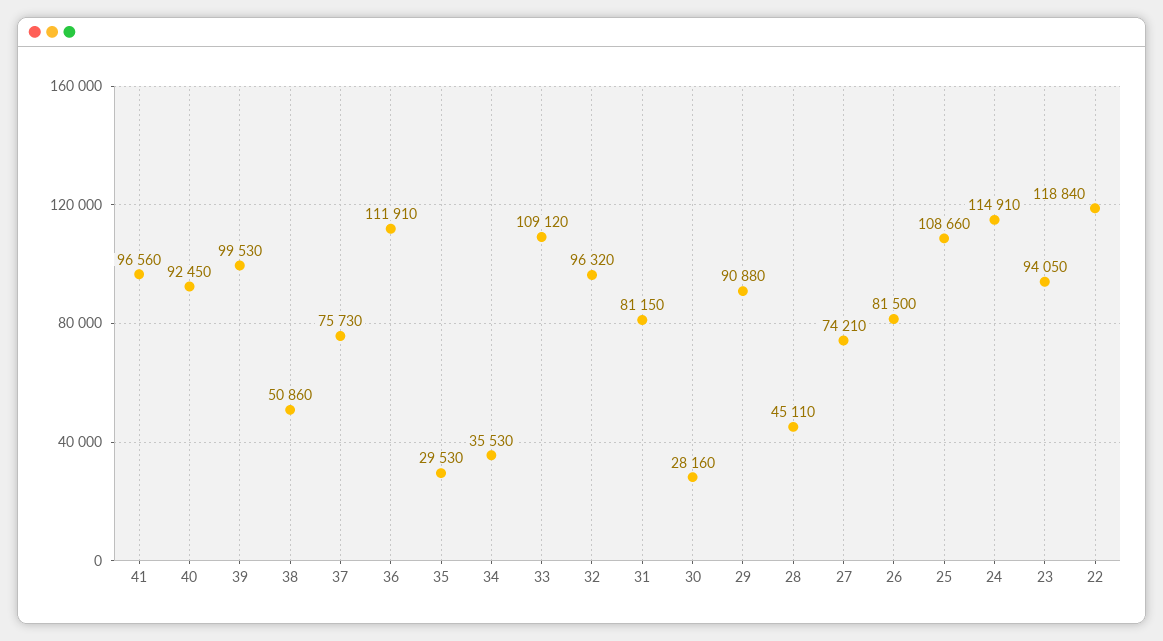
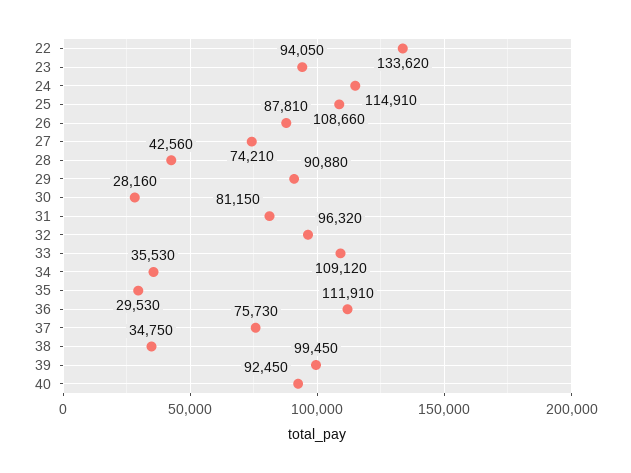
  {
-   "41": 96560,
    "40": 92450,
-   "39": 99530,
+   "39": 99450,
-   "38": 50860,
+   "38": 34750,
    "37": 75730,
    "36": 111910,
    "35": 29530,
    "34": 35530,
    "33": 109120,
    "32": 96320,
    "31": 81150,
    "30": 28160,
    "29": 90880,
-   "28": 45110,
+   "28": 42560,
    "27": 74210,
-   "26": 81500,
+   "26": 87810,
    "25": 108660,
    "24": 114910,
    "23": 94050,
-   "22": 118840
+   "22": 133620
  }

